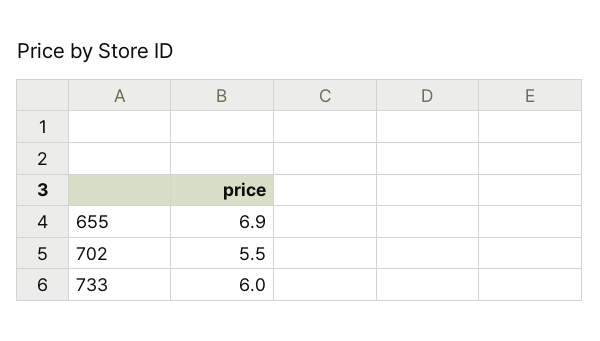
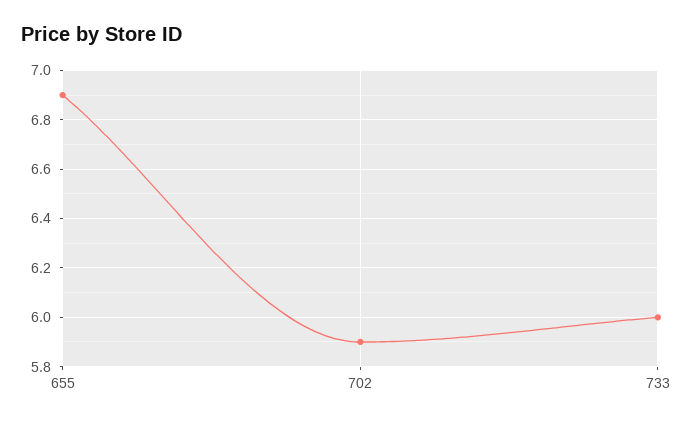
  {
    "655": 6.9,
-   "702": 5.5,
+   "702": 5.9,
    "733": 6
  }

